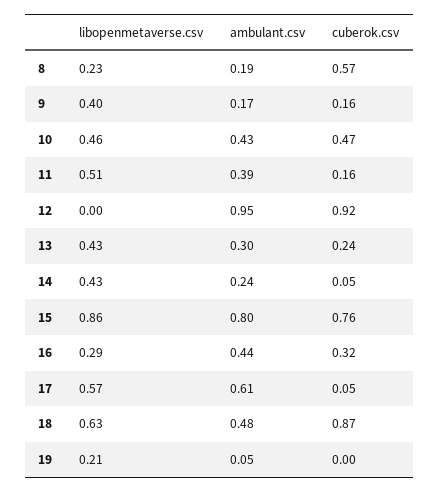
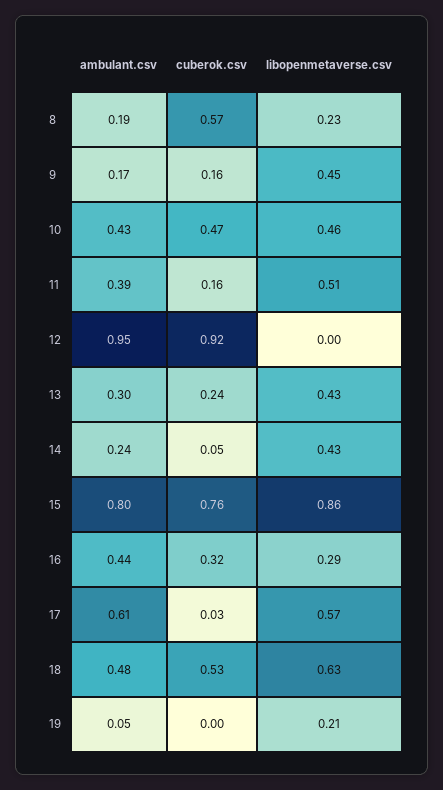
  {
    "libopenmetaverse.csv": {
      "8": 0.23,
-     "9": 0.4,
+     "9": 0.45,
      "10": 0.46,
      "11": 0.51,
      "12": 0,
      "13": 0.43,
      "14": 0.43,
      "15": 0.86,
      "16": 0.29,
      "17": 0.57,
      "18": 0.63,
      "19": 0.21
    },
    "ambulant.csv": {
      "8": 0.19,
      "9": 0.17,
      "10": 0.43,
      "11": 0.39,
      "12": 0.95,
      "13": 0.3,
      "14": 0.24,
      "15": 0.8,
      "16": 0.44,
      "17": 0.61,
      "18": 0.48,
      "19": 0.05
    },
    "cuberok.csv": {
      "8": 0.57,
      "9": 0.16,
      "10": 0.47,
      "11": 0.16,
      "12": 0.92,
      "13": 0.24,
      "14": 0.05,
      "15": 0.76,
      "16": 0.32,
-     "17": 0.05,
+     "17": 0.03,
-     "18": 0.87,
+     "18": 0.53,
      "19": 0
    }
  }

